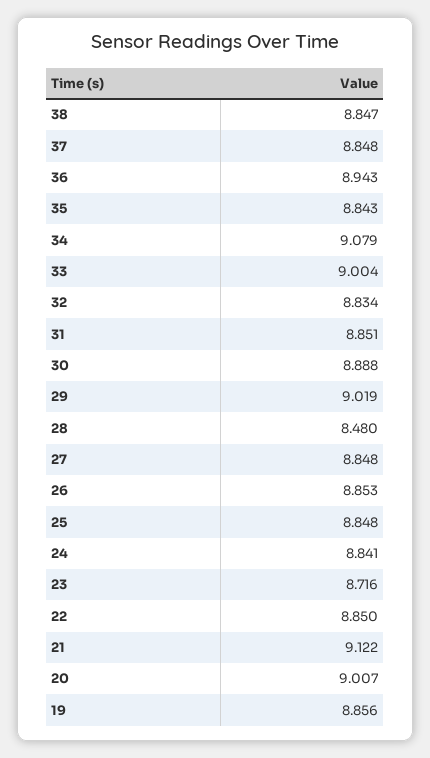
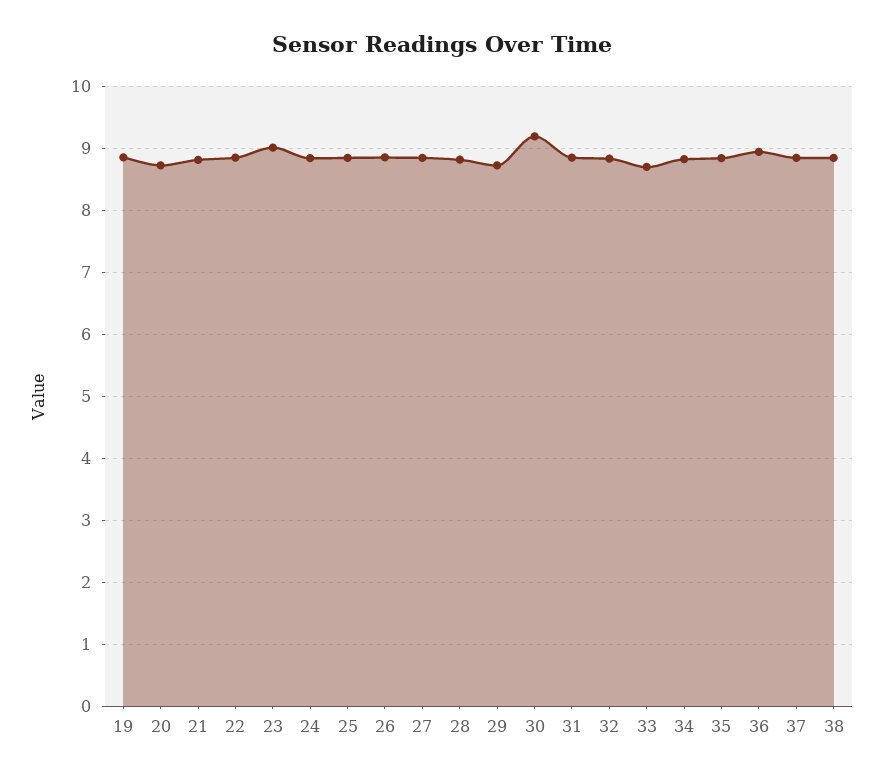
  {
    "38": 8.847,
    "37": 8.848,
    "36": 8.943,
    "35": 8.843,
-   "34": 9.079,
+   "34": 8.8,
-   "33": 9.004,
+   "33": 8.7,
    "32": 8.834,
    "31": 8.851,
-   "30": 8.888,
+   "30": 9.2,
-   "29": 9.019,
+   "29": 8.7,
-   "28": 8.48,
+   "28": 8.8,
    "27": 8.848,
    "26": 8.853,
    "25": 8.848,
    "24": 8.841,
-   "23": 8.716,
+   "23": 9,
    "22": 8.85,
-   "21": 9.122,
+   "21": 8.8,
-   "20": 9.007,
+   "20": 8.7,
    "19": 8.856
  }

